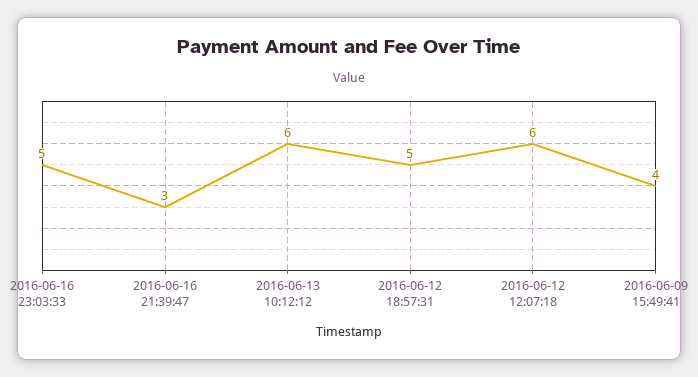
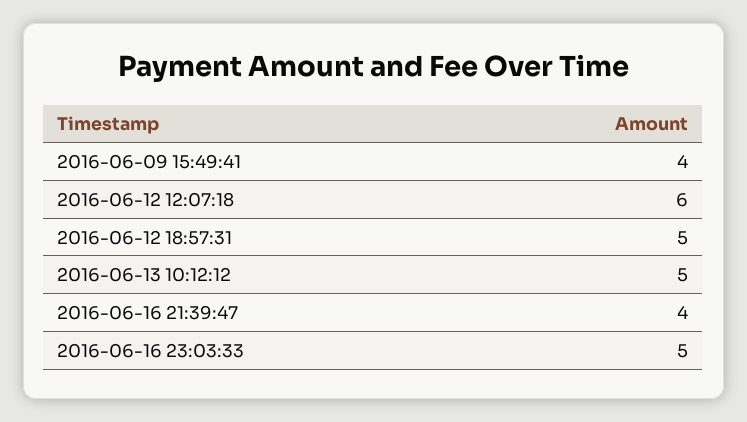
  {
    "2016-06-16 23:03:33": 5,
-   "2016-06-16 21:39:47": 3,
+   "2016-06-16 21:39:47": 4,
-   "2016-06-13 10:12:12": 6,
+   "2016-06-13 10:12:12": 5,
    "2016-06-12 18:57:31": 5,
    "2016-06-12 12:07:18": 6,
    "2016-06-09 15:49:41": 4
  }

